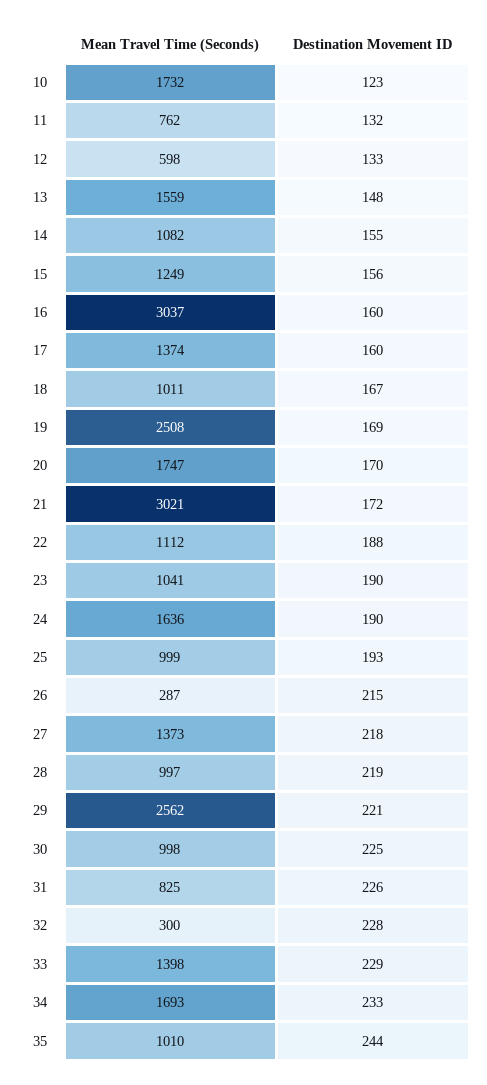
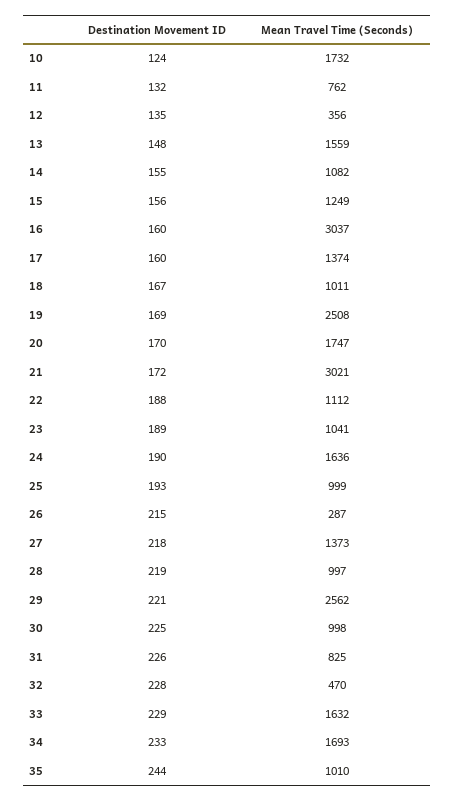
  {
    "Mean Travel Time (Seconds)": {
      "10": 1732,
      "11": 762,
-     "12": 598,
+     "12": 356,
      "13": 1559,
      "14": 1082,
      "15": 1249,
      "16": 3037,
      "17": 1374,
      "18": 1011,
      "19": 2508,
      "20": 1747,
      "21": 3021,
      "22": 1112,
      "23": 1041,
      "24": 1636,
      "25": 999,
      "26": 287,
      "27": 1373,
      "28": 997,
      "29": 2562,
      "30": 998,
      "31": 825,
-     "32": 300,
+     "32": 470,
-     "33": 1398,
+     "33": 1632,
      "34": 1693,
      "35": 1010
    },
    "Destination Movement ID": {
-     "10": 123,
+     "10": 124,
      "11": 132,
-     "12": 133,
+     "12": 135,
      "13": 148,
      "14": 155,
      "15": 156,
      "16": 160,
      "17": 160,
      "18": 167,
      "19": 169,
      "20": 170,
      "21": 172,
      "22": 188,
-     "23": 190,
+     "23": 189,
      "24": 190,
      "25": 193,
      "26": 215,
      "27": 218,
      "28": 219,
      "29": 221,
      "30": 225,
      "31": 226,
      "32": 228,
      "33": 229,
      "34": 233,
      "35": 244
    }
  }

